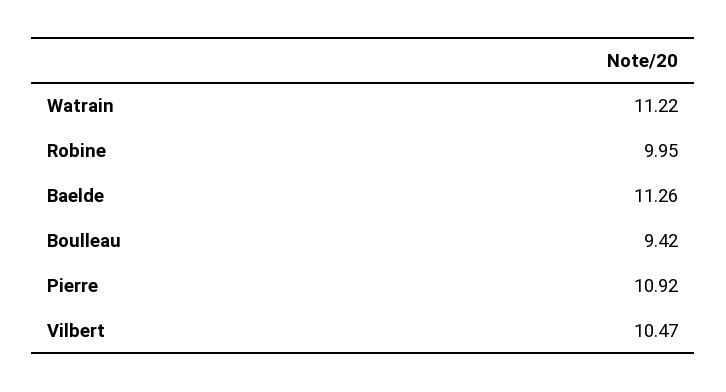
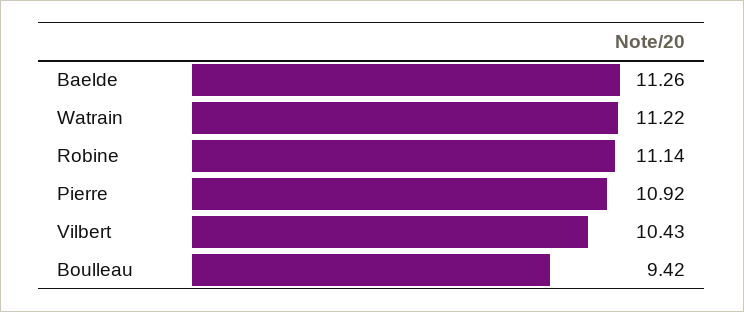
  {
    "Watrain": 11.22,
-   "Robine": 9.95,
+   "Robine": 11.14,
    "Baelde": 11.26,
    "Boulleau": 9.42,
    "Pierre": 10.92,
-   "Vilbert": 10.47
+   "Vilbert": 10.43
  }

